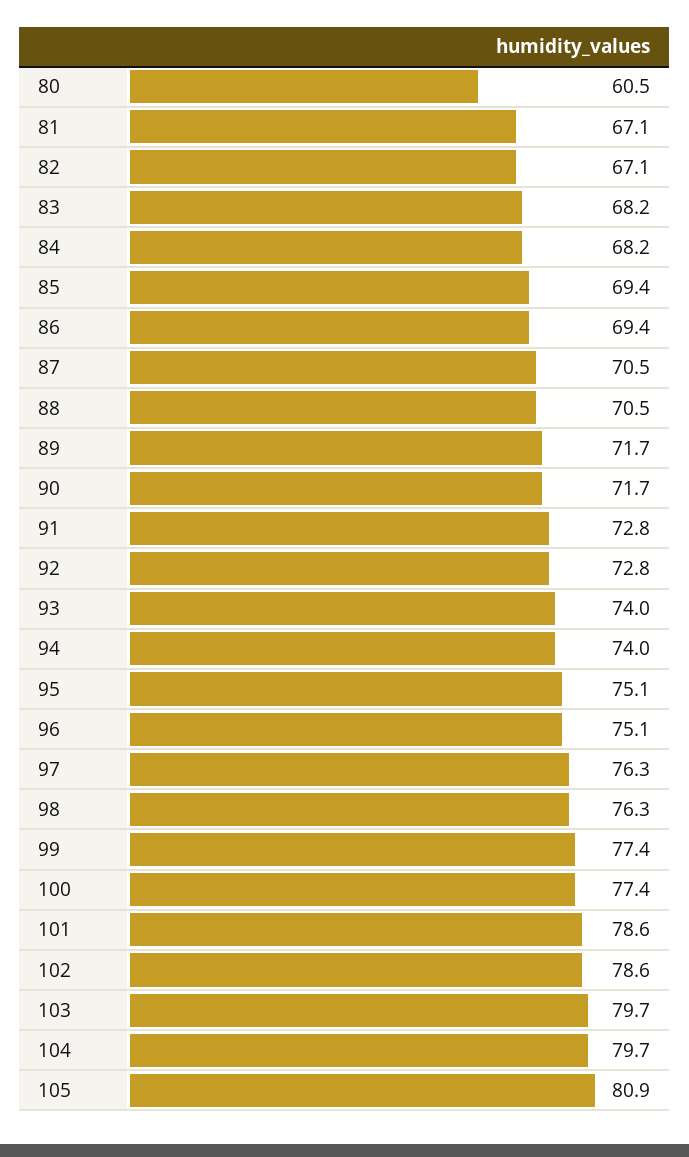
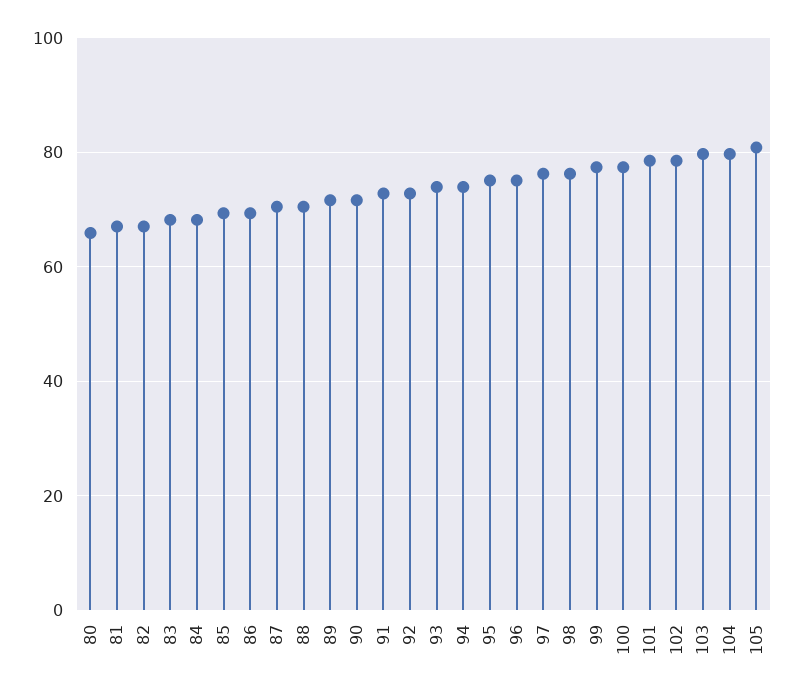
  {
-   "80": 60.5,
+   "80": 66,
    "81": 67.1,
    "82": 67.1,
    "83": 68.2,
    "84": 68.2,
    "85": 69.4,
    "86": 69.4,
    "87": 70.5,
    "88": 70.5,
    "89": 71.7,
    "90": 71.7,
    "91": 72.8,
    "92": 72.8,
    "93": 74,
    "94": 74,
    "95": 75.1,
    "96": 75.1,
    "97": 76.3,
    "98": 76.3,
    "99": 77.4,
    "100": 77.4,
    "101": 78.6,
    "102": 78.6,
    "103": 79.7,
    "104": 79.7,
    "105": 80.9
  }

